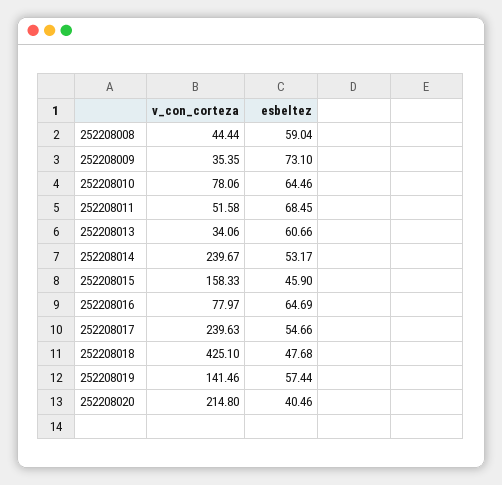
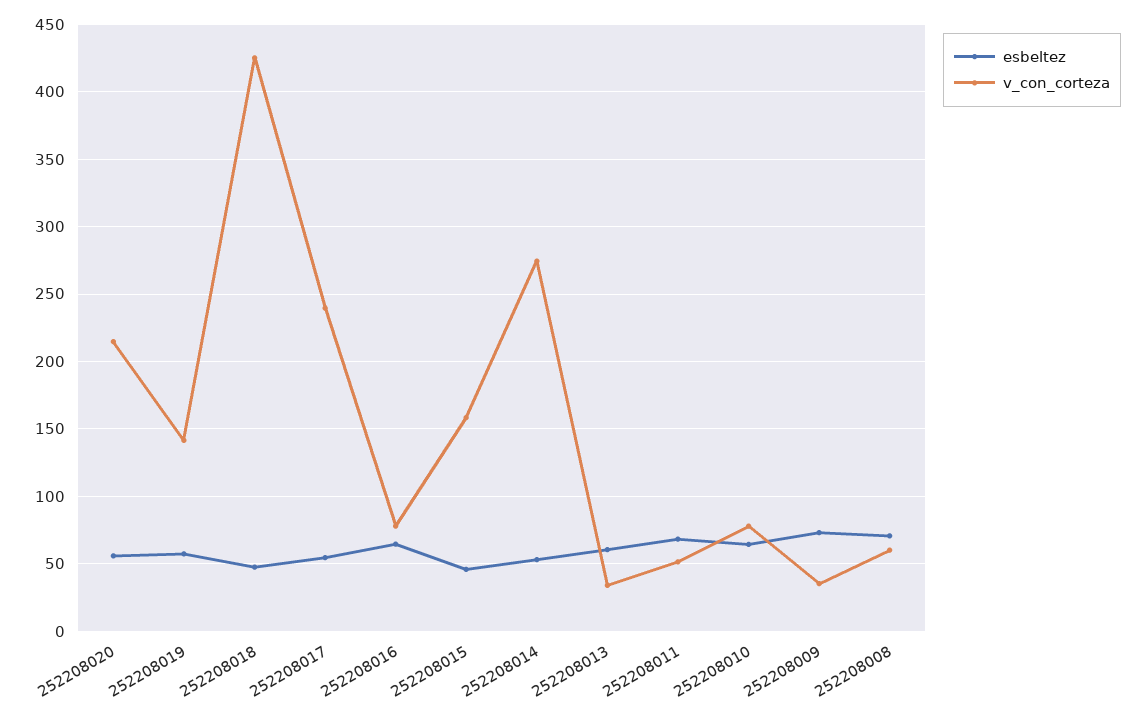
  {
    "v_con_corteza": {
-     "252208008": 44.44,
+     "252208008": 60,
      "252208009": 35.35,
      "252208010": 78.06,
      "252208011": 51.58,
      "252208013": 34.06,
-     "252208014": 239.67,
+     "252208014": 275,
      "252208015": 158.33,
      "252208016": 77.97,
      "252208017": 239.63,
      "252208018": 425.1,
      "252208019": 141.46,
      "252208020": 214.8
    },
    "esbeltez": {
-     "252208008": 59.04,
+     "252208008": 70,
      "252208009": 73.1,
      "252208010": 64.46,
      "252208011": 68.45,
      "252208013": 60.66,
      "252208014": 53.17,
      "252208015": 45.9,
      "252208016": 64.69,
      "252208017": 54.66,
      "252208018": 47.68,
      "252208019": 57.44,
-     "252208020": 40.46
+     "252208020": 55
    }
  }

